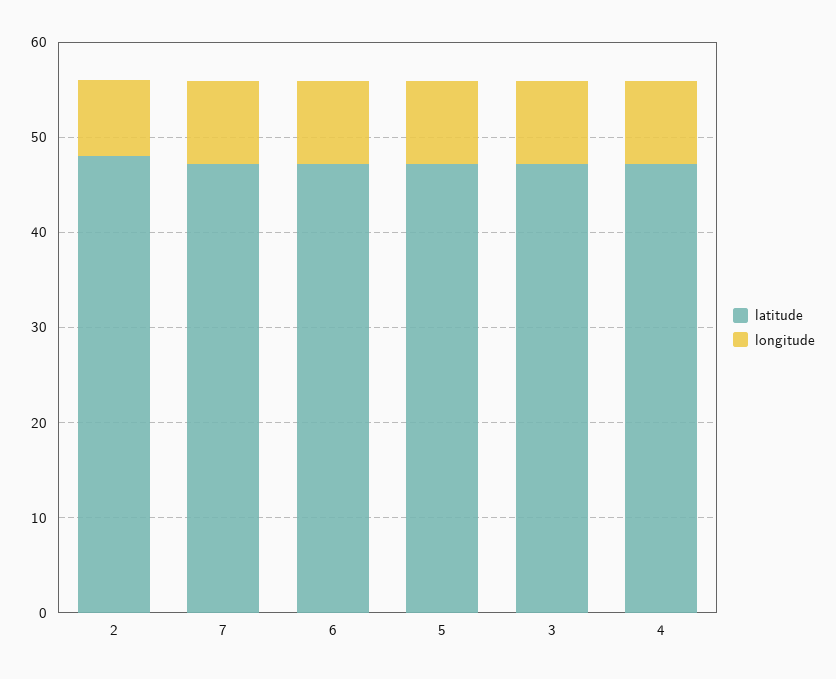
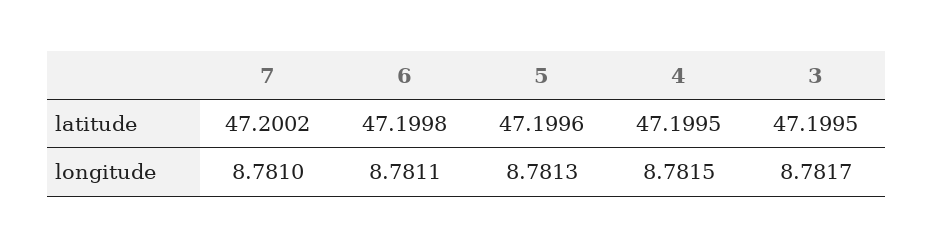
  {
    "latitude": {
-     "2": 48,
      "7": 47.2002,
      "6": 47.1998,
      "5": 47.1996,
      "3": 47.1995,
      "4": 47.1995
    },
    "longitude": {
-     "2": 8,
      "7": 8.781,
      "6": 8.7811,
      "5": 8.7813,
      "3": 8.7817,
      "4": 8.7815
    }
  }

